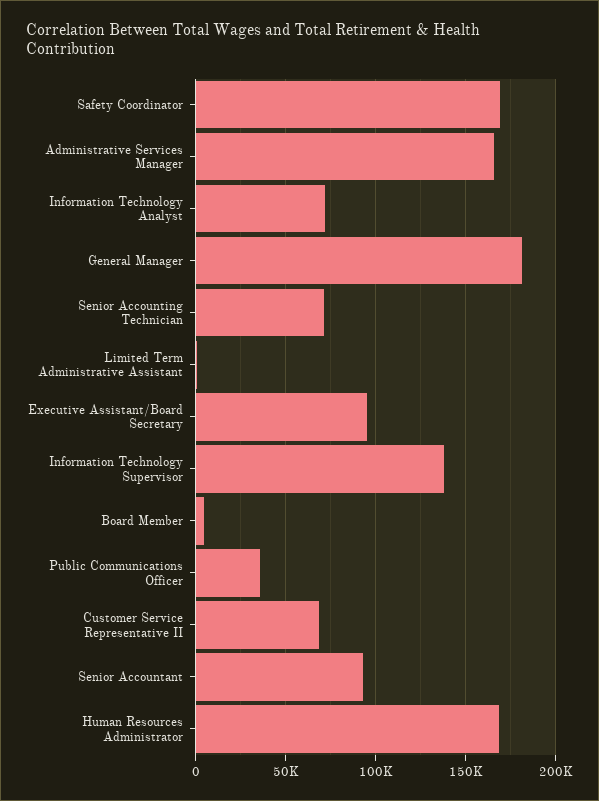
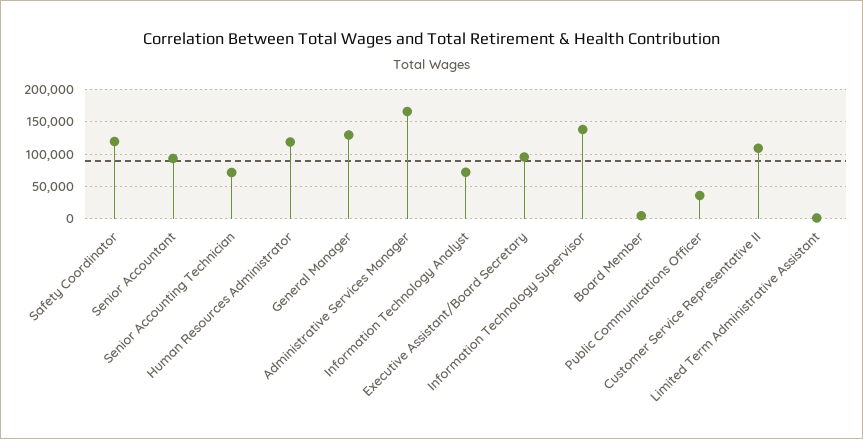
  {
-   "Safety Coordinator": 170000,
+   "Safety Coordinator": 120000,
    "Administrative Services Manager": 165000,
    "Information Technology Analyst": 70000,
-   "General Manager": 180000,
+   "General Manager": 130000,
    "Senior Accounting Technician": 70000,
    "Limited Term Administrative Assistant": 0,
    "Executive Assistant/Board Secretary": 95000,
    "Information Technology Supervisor": 140000,
    "Board Member": 5000,
    "Public Communications Officer": 35000,
-   "Customer Service Representative II": 70000,
+   "Customer Service Representative II": 110000,
    "Senior Accountant": 95000,
-   "Human Resources Administrator": 170000
+   "Human Resources Administrator": 120000
  }

